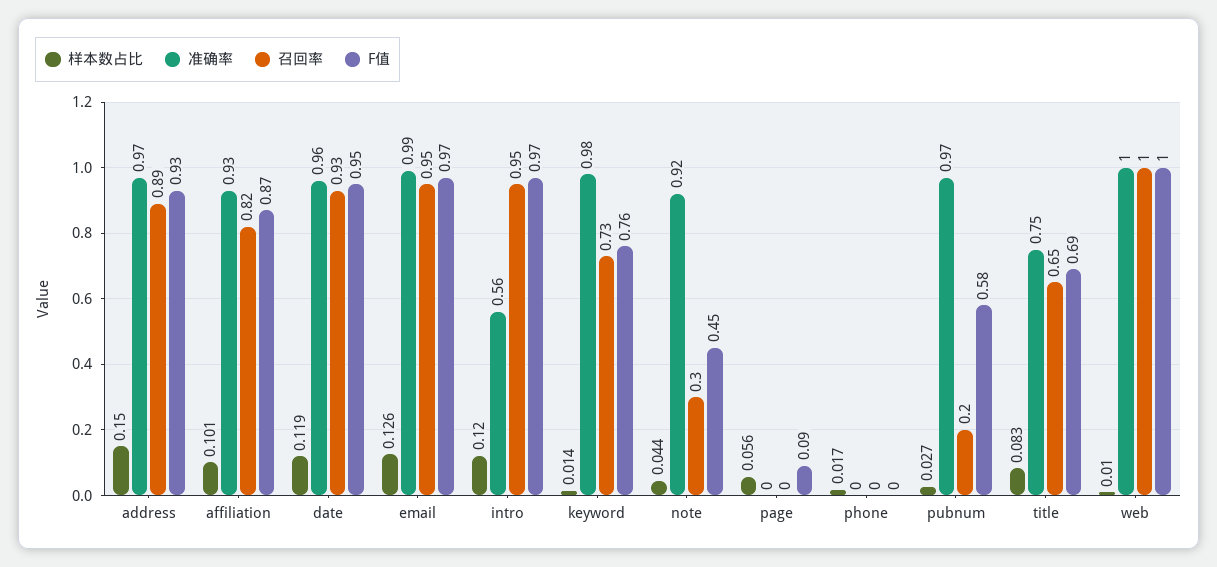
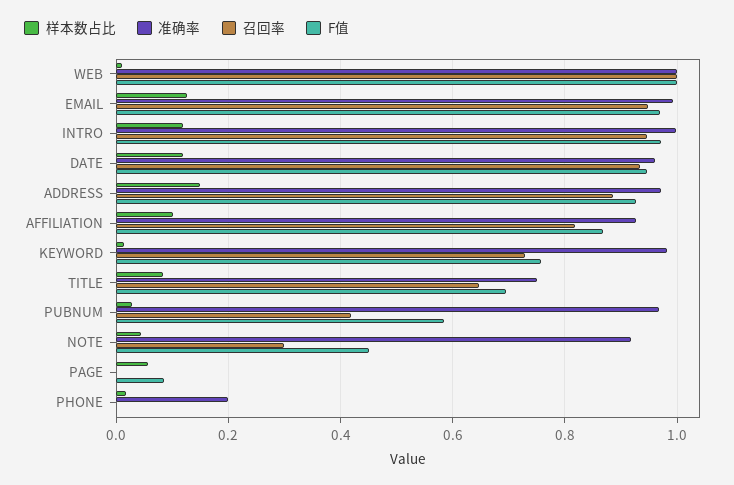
  {
    "样本数占比": {
      "address": 0.15,
      "affiliation": 0.101,
      "date": 0.119,
      "email": 0.126,
      "intro": 0.12,
      "keyword": 0.014,
      "note": 0.044,
      "page": 0.056,
      "phone": 0.017,
      "pubnum": 0.027,
      "title": 0.083,
      "web": 0.01
    },
    "准确率": {
      "address": 0.97,
      "affiliation": 0.93,
      "date": 0.96,
      "email": 0.99,
-     "intro": 0.56,
+     "intro": 1,
      "keyword": 0.98,
      "note": 0.92,
      "page": 0,
-     "phone": 0,
+     "phone": 0.2,
      "pubnum": 0.97,
      "title": 0.75,
      "web": 1
    },
    "召回率": {
      "address": 0.89,
      "affiliation": 0.82,
      "date": 0.93,
      "email": 0.95,
      "intro": 0.95,
      "keyword": 0.73,
      "note": 0.3,
      "page": 0,
      "phone": 0,
-     "pubnum": 0.2,
+     "pubnum": 0.42,
      "title": 0.65,
      "web": 1
    },
    "F值": {
      "address": 0.93,
      "affiliation": 0.87,
      "date": 0.95,
      "email": 0.97,
      "intro": 0.97,
      "keyword": 0.76,
      "note": 0.45,
      "page": 0.09,
      "phone": 0,
      "pubnum": 0.58,
      "title": 0.69,
      "web": 1
    }
  }

